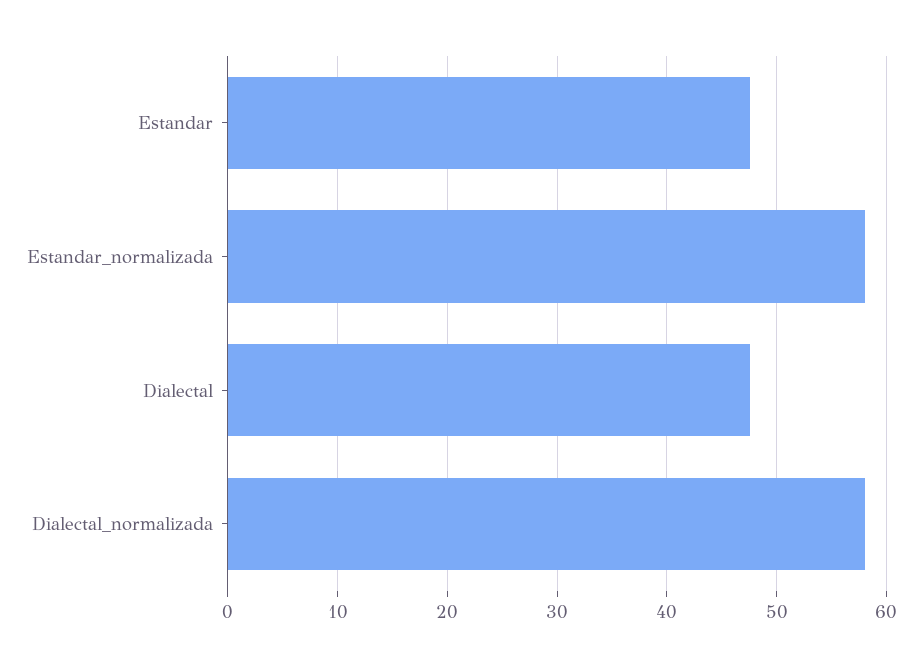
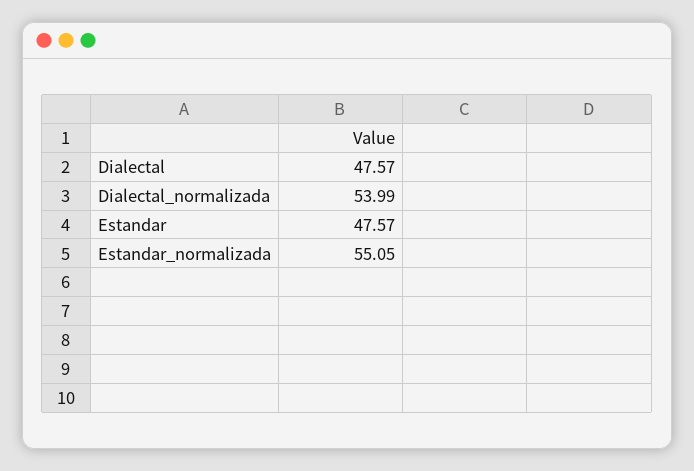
  {
    "Estandar": 47.57,
-   "Estandar_normalizada": 58,
+   "Estandar_normalizada": 55.05,
    "Dialectal": 47.57,
-   "Dialectal_normalizada": 58
+   "Dialectal_normalizada": 53.99
  }

